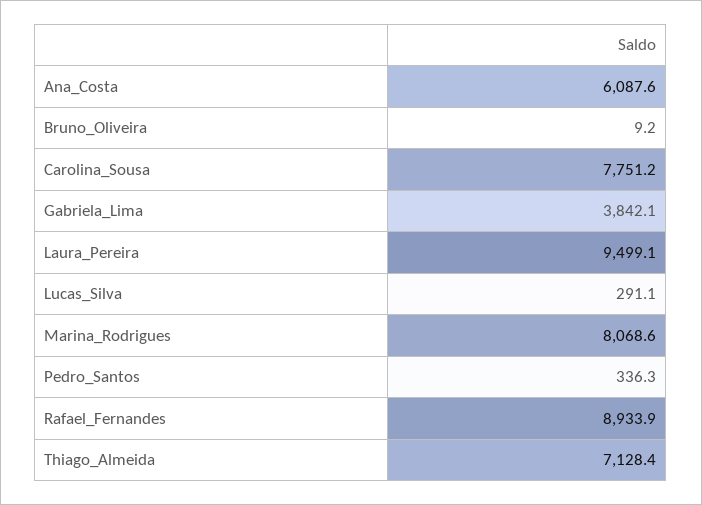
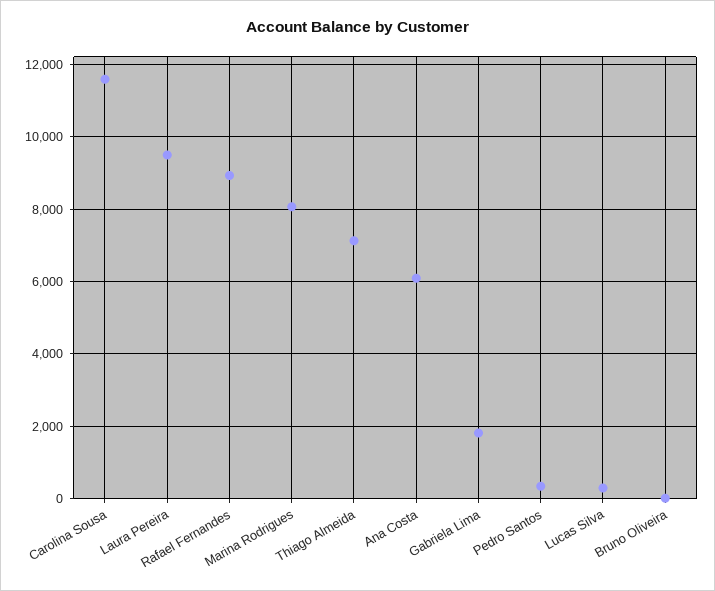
  {
    "Ana_Costa": 6087.6,
    "Bruno_Oliveira": 9.2,
-   "Carolina_Sousa": 7751.2,
+   "Carolina_Sousa": 11600,
-   "Gabriela_Lima": 3842.1,
+   "Gabriela_Lima": 1800,
    "Laura_Pereira": 9499.1,
    "Lucas_Silva": 291.1,
    "Marina_Rodrigues": 8068.6,
    "Pedro_Santos": 336.3,
    "Rafael_Fernandes": 8933.9,
    "Thiago_Almeida": 7128.4
  }

